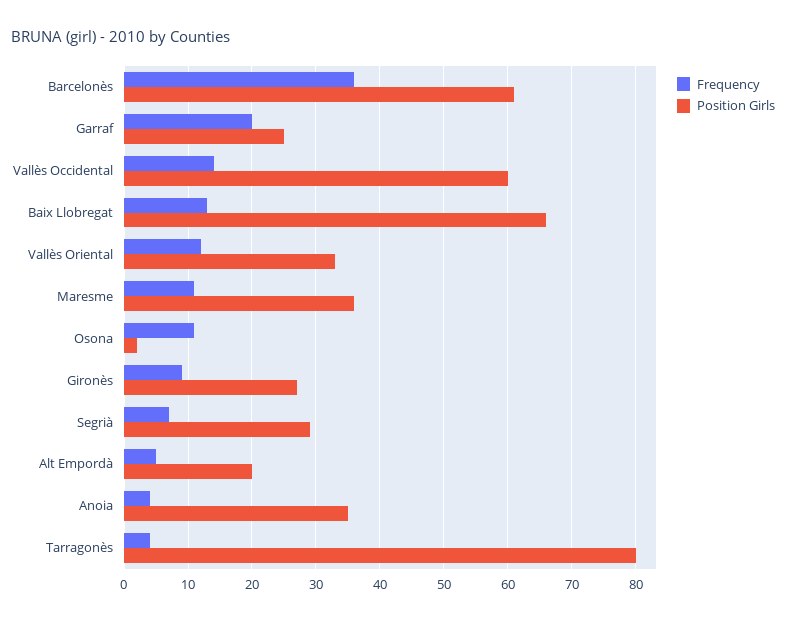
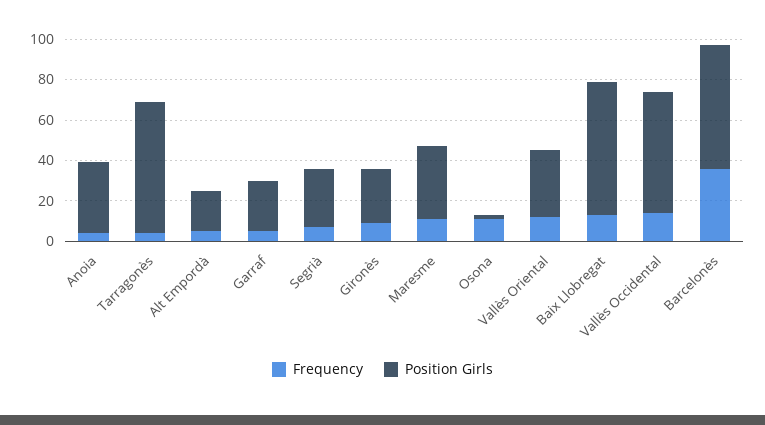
  {
    "Frequency": {
      "Barcelonès": 36,
-     "Garraf": 20,
+     "Garraf": 5,
      "Vallès Occidental": 14,
      "Baix Llobregat": 13,
      "Vallès Oriental": 12,
      "Maresme": 11,
      "Osona": 11,
      "Gironès": 9,
      "Segrià": 7,
      "Alt Empordà": 5,
      "Anoia": 4,
      "Tarragonès": 4
    },
    "Position Girls": {
      "Barcelonès": 61,
      "Garraf": 25,
      "Vallès Occidental": 60,
      "Baix Llobregat": 66,
      "Vallès Oriental": 33,
      "Maresme": 36,
      "Osona": 2,
      "Gironès": 27,
      "Segrià": 29,
      "Alt Empordà": 20,
      "Anoia": 35,
-     "Tarragonès": 80
+     "Tarragonès": 65
    }
  }

